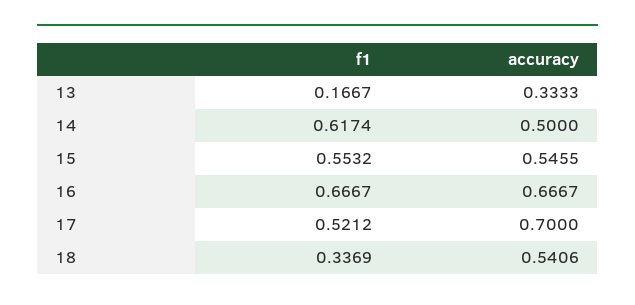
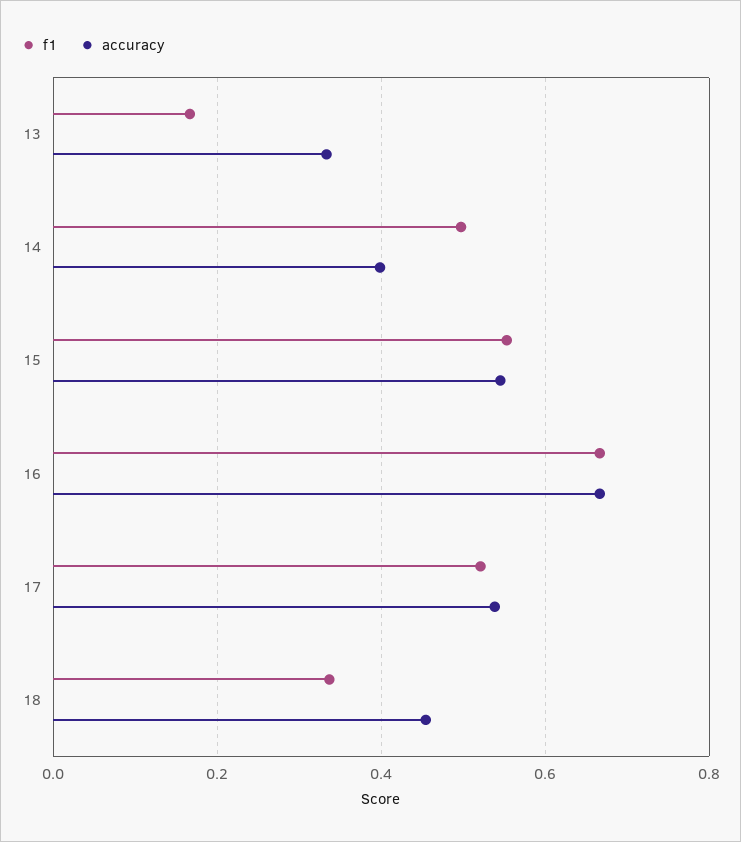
  {
    "f1": {
      "13": 0.1667,
-     "14": 0.6174,
+     "14": 0.5,
      "15": 0.5532,
      "16": 0.6667,
      "17": 0.5212,
      "18": 0.3369
    },
    "accuracy": {
      "13": 0.3333,
-     "14": 0.5,
+     "14": 0.4,
      "15": 0.5455,
      "16": 0.6667,
-     "17": 0.7,
+     "17": 0.54,
-     "18": 0.5406
+     "18": 0.46
    }
  }

